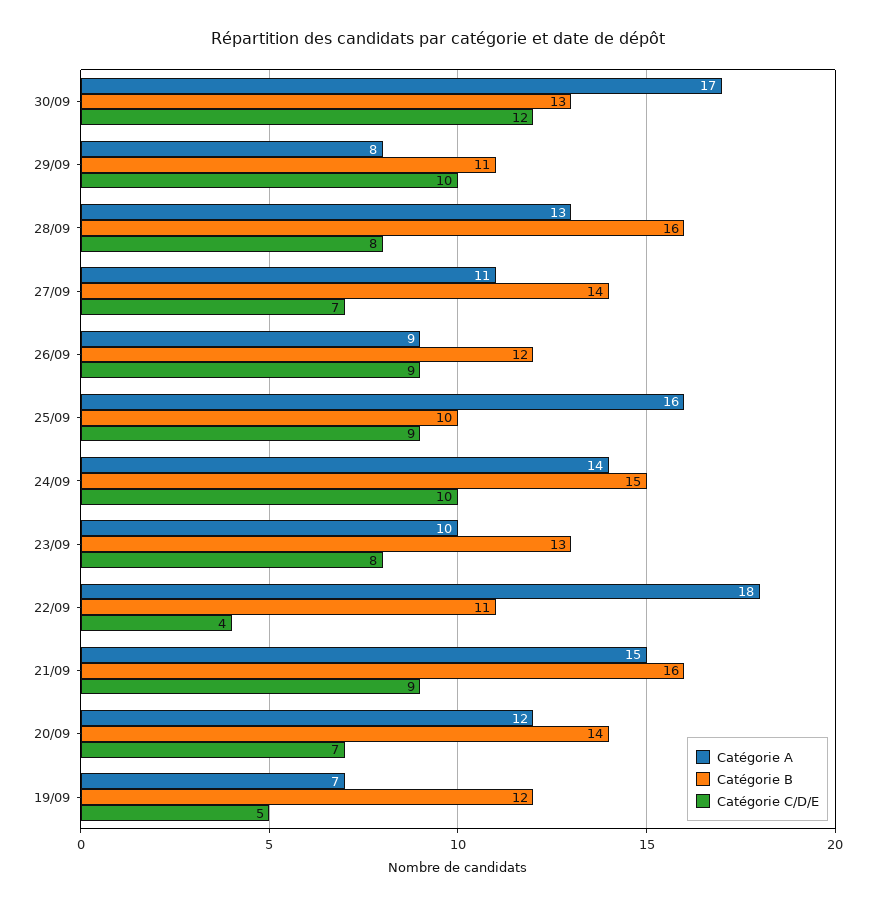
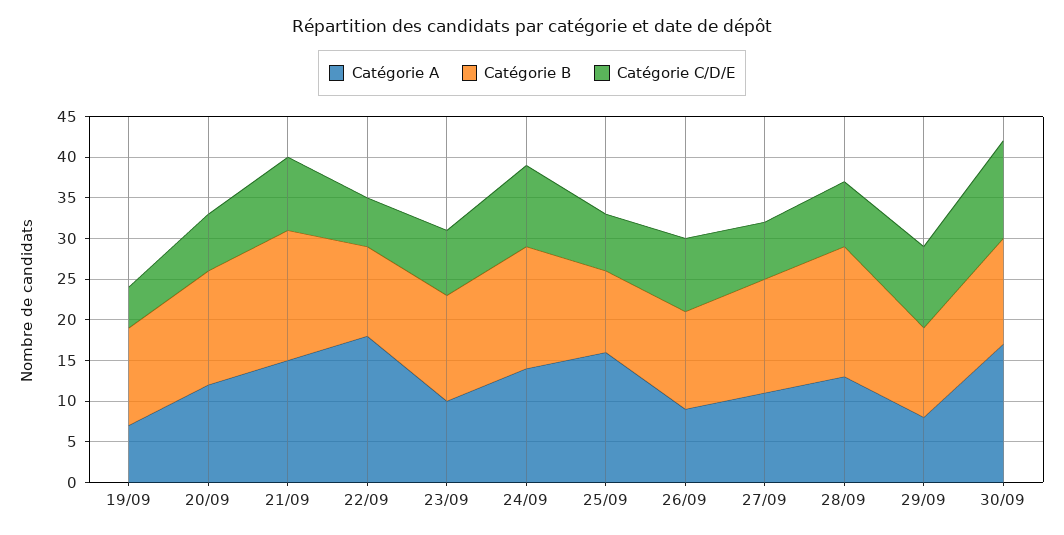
  {
    "Catégorie A": {
      "30/09": 17,
      "29/09": 8,
      "28/09": 13,
      "27/09": 11,
      "26/09": 9,
      "25/09": 16,
      "24/09": 14,
      "23/09": 10,
      "22/09": 18,
      "21/09": 15,
      "20/09": 12,
      "19/09": 7
    },
    "Catégorie B": {
      "30/09": 13,
      "29/09": 11,
      "28/09": 16,
      "27/09": 14,
      "26/09": 12,
      "25/09": 10,
      "24/09": 15,
      "23/09": 13,
      "22/09": 11,
      "21/09": 16,
      "20/09": 14,
      "19/09": 12
    },
    "Catégorie C/D/E": {
      "30/09": 12,
      "29/09": 10,
      "28/09": 8,
      "27/09": 7,
      "26/09": 9,
-     "25/09": 9,
+     "25/09": 7,
      "24/09": 10,
      "23/09": 8,
-     "22/09": 4,
+     "22/09": 6,
      "21/09": 9,
      "20/09": 7,
      "19/09": 5
    }
  }

